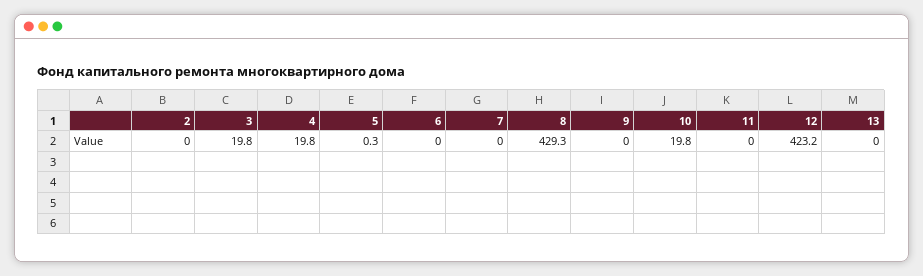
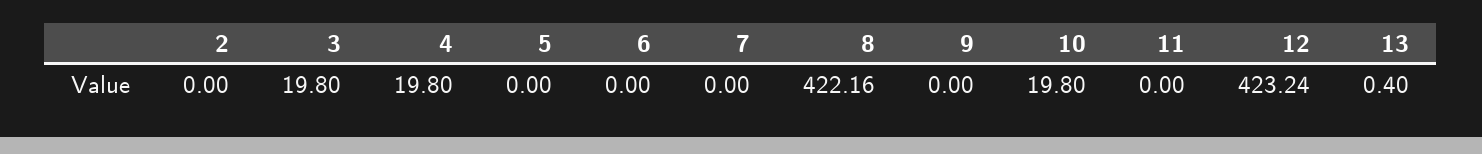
  {
    "2": 0,
    "3": 19.8,
    "4": 19.8,
-   "5": 0.3,
+   "5": 0,
    "6": 0,
    "7": 0,
-   "8": 429.3,
+   "8": 422.16,
    "9": 0,
    "10": 19.8,
    "11": 0,
    "12": 423.24,
-   "13": 0
+   "13": 0.4
  }

